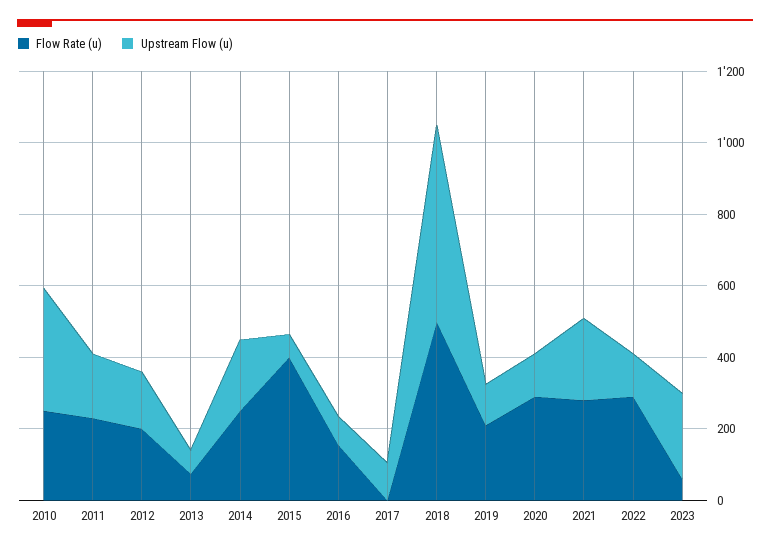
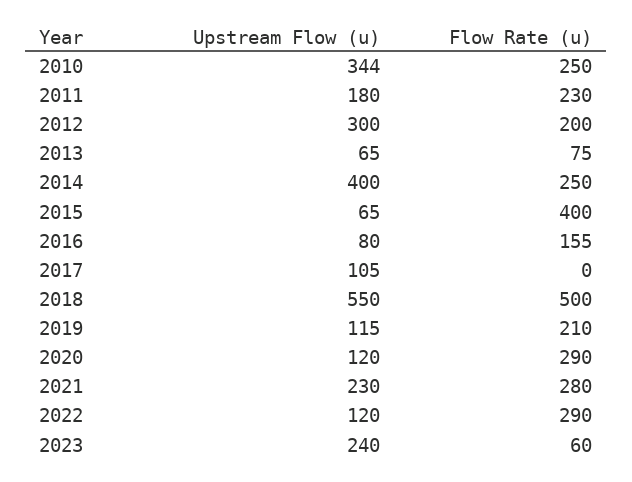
  {
    "Flow Rate (u)": {
      "2010": 250,
      "2011": 230,
      "2012": 200,
      "2013": 75,
      "2014": 250,
      "2015": 400,
      "2016": 155,
      "2017": 0,
      "2018": 500,
      "2019": 210,
      "2020": 290,
      "2021": 280,
      "2022": 290,
      "2023": 60
    },
    "Upstream Flow (u)": {
      "2010": 344,
      "2011": 180,
-     "2012": 150,
+     "2012": 300,
      "2013": 65,
-     "2014": 200,
+     "2014": 400,
      "2015": 65,
      "2016": 80,
      "2017": 105,
      "2018": 550,
      "2019": 115,
      "2020": 120,
      "2021": 230,
      "2022": 120,
      "2023": 240
    }
  }

